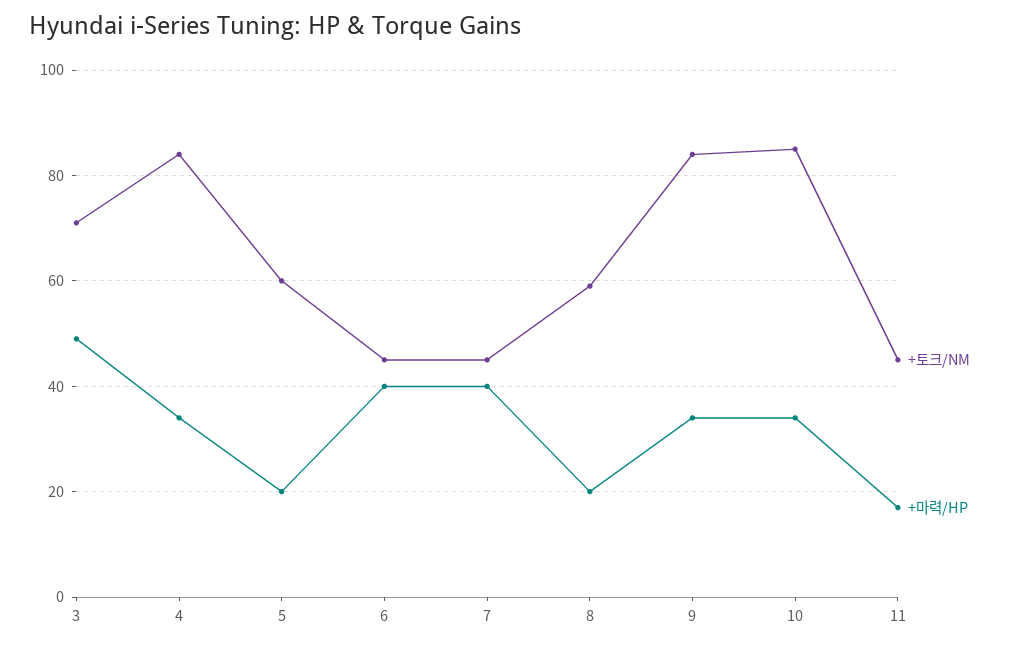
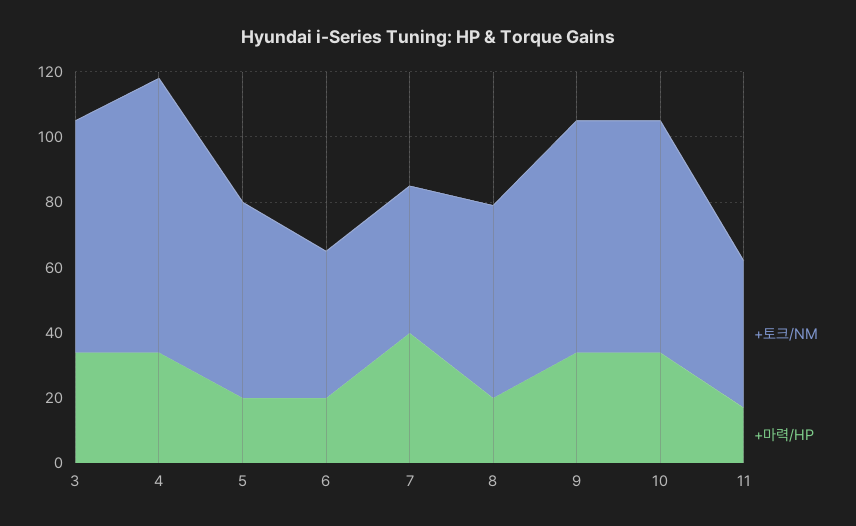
  {
    "+토크/NM": {
      "3": 70,
      "4": 85,
      "5": 60,
      "6": 45,
      "7": 45,
      "8": 60,
-     "9": 85,
+     "9": 70,
-     "10": 85,
+     "10": 70,
      "11": 45
    },
    "+마력/HP": {
-     "3": 50,
+     "3": 35,
      "4": 35,
      "5": 20,
-     "6": 40,
+     "6": 20,
      "7": 40,
      "8": 20,
      "9": 35,
      "10": 35,
      "11": 15
    }
  }

